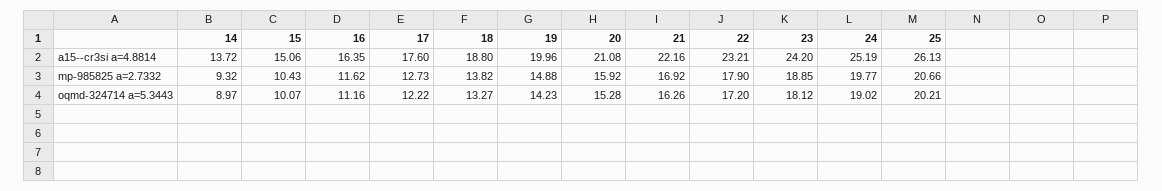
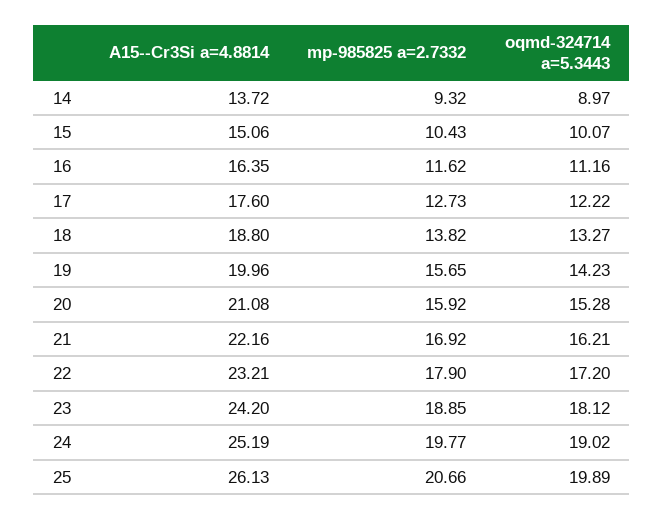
  {
    "14": {
      "a15--cr3si a=4.8814": 13.72,
      "mp-985825 a=2.7332": 9.32,
      "oqmd-324714 a=5.3443": 8.97
    },
    "15": {
      "a15--cr3si a=4.8814": 15.06,
      "mp-985825 a=2.7332": 10.43,
      "oqmd-324714 a=5.3443": 10.07
    },
    "16": {
      "a15--cr3si a=4.8814": 16.35,
      "mp-985825 a=2.7332": 11.62,
      "oqmd-324714 a=5.3443": 11.16
    },
    "17": {
      "a15--cr3si a=4.8814": 17.6,
      "mp-985825 a=2.7332": 12.73,
      "oqmd-324714 a=5.3443": 12.22
    },
    "18": {
      "a15--cr3si a=4.8814": 18.8,
      "mp-985825 a=2.7332": 13.82,
      "oqmd-324714 a=5.3443": 13.27
    },
    "19": {
      "a15--cr3si a=4.8814": 19.96,
-     "mp-985825 a=2.7332": 14.88,
+     "mp-985825 a=2.7332": 15.65,
      "oqmd-324714 a=5.3443": 14.23
    },
    "20": {
      "a15--cr3si a=4.8814": 21.08,
      "mp-985825 a=2.7332": 15.92,
      "oqmd-324714 a=5.3443": 15.28
    },
    "21": {
      "a15--cr3si a=4.8814": 22.16,
      "mp-985825 a=2.7332": 16.92,
-     "oqmd-324714 a=5.3443": 16.26
+     "oqmd-324714 a=5.3443": 16.21
    },
    "22": {
      "a15--cr3si a=4.8814": 23.21,
      "mp-985825 a=2.7332": 17.9,
      "oqmd-324714 a=5.3443": 17.2
    },
    "23": {
      "a15--cr3si a=4.8814": 24.2,
      "mp-985825 a=2.7332": 18.85,
      "oqmd-324714 a=5.3443": 18.12
    },
    "24": {
      "a15--cr3si a=4.8814": 25.19,
      "mp-985825 a=2.7332": 19.77,
      "oqmd-324714 a=5.3443": 19.02
    },
    "25": {
      "a15--cr3si a=4.8814": 26.13,
      "mp-985825 a=2.7332": 20.66,
-     "oqmd-324714 a=5.3443": 20.21
+     "oqmd-324714 a=5.3443": 19.89
    }
  }

